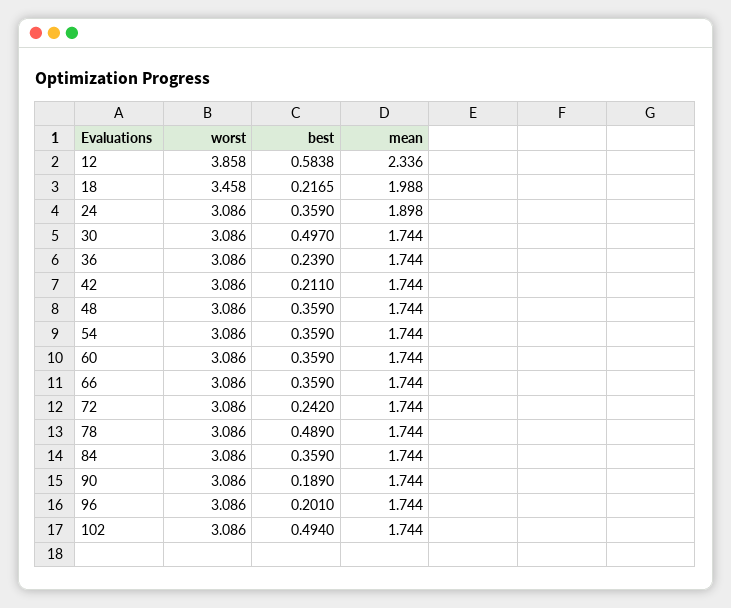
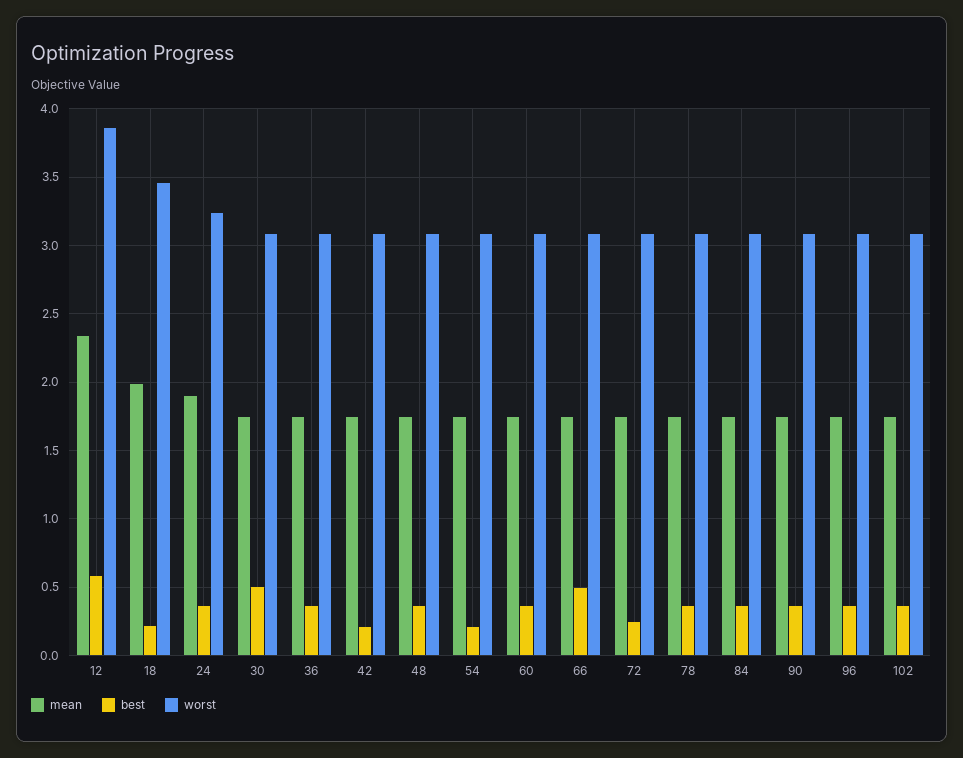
  {
    "worst": {
      "12": 3.858,
      "18": 3.458,
-     "24": 3.086,
+     "24": 3.25,
      "30": 3.086,
      "36": 3.086,
      "42": 3.086,
      "48": 3.086,
      "54": 3.086,
      "60": 3.086,
      "66": 3.086,
      "72": 3.086,
      "78": 3.086,
      "84": 3.086,
      "90": 3.086,
      "96": 3.086,
      "102": 3.086
    },
    "best": {
      "12": 0.5838,
      "18": 0.2165,
      "24": 0.359,
      "30": 0.497,
-     "36": 0.239,
+     "36": 0.35,
      "42": 0.211,
      "48": 0.359,
-     "54": 0.359,
+     "54": 0.2,
      "60": 0.359,
-     "66": 0.359,
+     "66": 0.5,
      "72": 0.242,
-     "78": 0.489,
+     "78": 0.35,
      "84": 0.359,
-     "90": 0.189,
+     "90": 0.35,
-     "96": 0.201,
+     "96": 0.35,
-     "102": 0.494
+     "102": 0.35
    },
    "mean": {
      "12": 2.336,
      "18": 1.988,
      "24": 1.898,
      "30": 1.744,
      "36": 1.744,
      "42": 1.744,
      "48": 1.744,
      "54": 1.744,
      "60": 1.744,
      "66": 1.744,
      "72": 1.744,
      "78": 1.744,
      "84": 1.744,
      "90": 1.744,
      "96": 1.744,
      "102": 1.744
    }
  }

